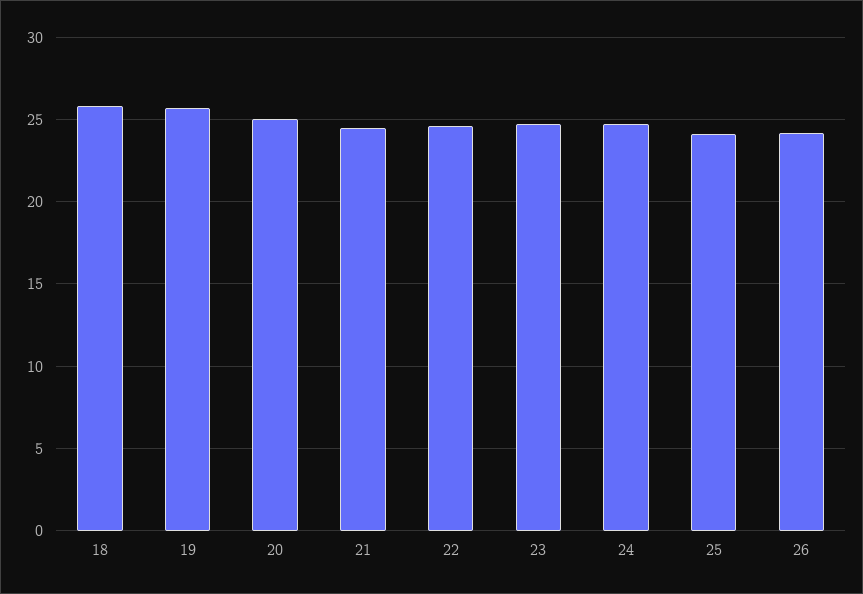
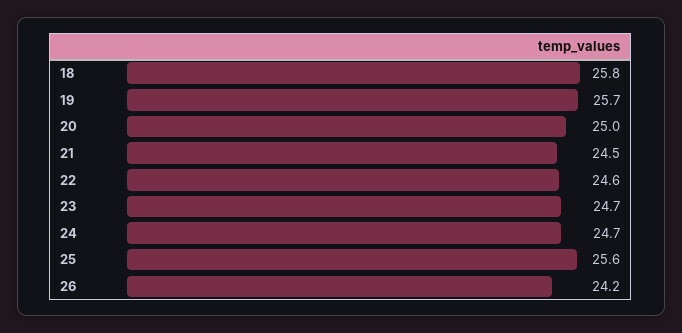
  {
    "18": 25.8,
    "19": 25.7,
    "20": 25,
    "21": 24.5,
    "22": 24.6,
    "23": 24.7,
    "24": 24.7,
-   "25": 24,
+   "25": 25.6,
    "26": 24.2
  }

